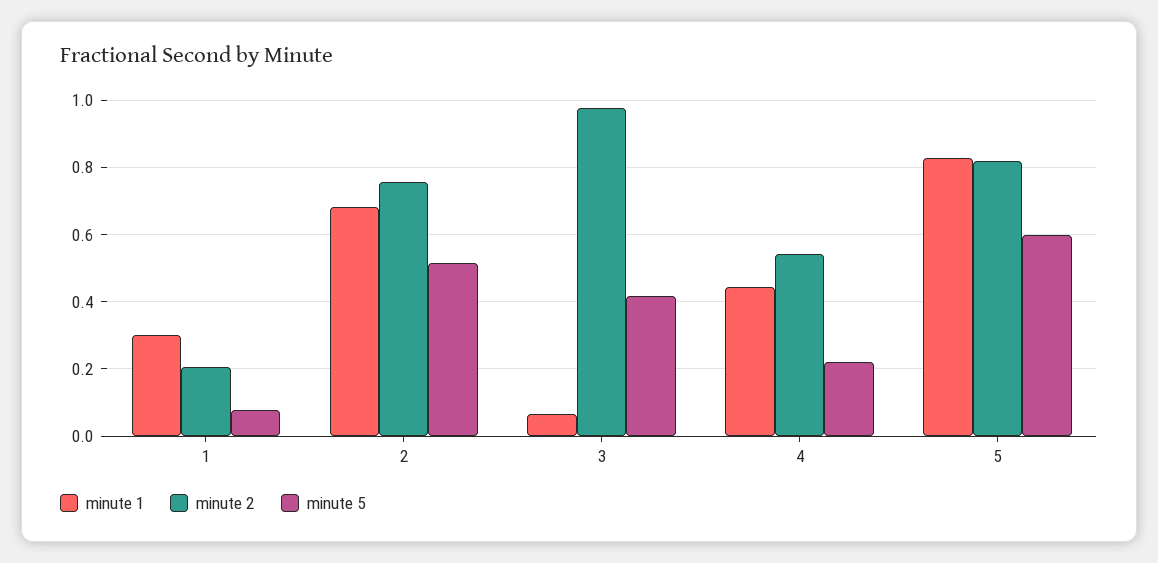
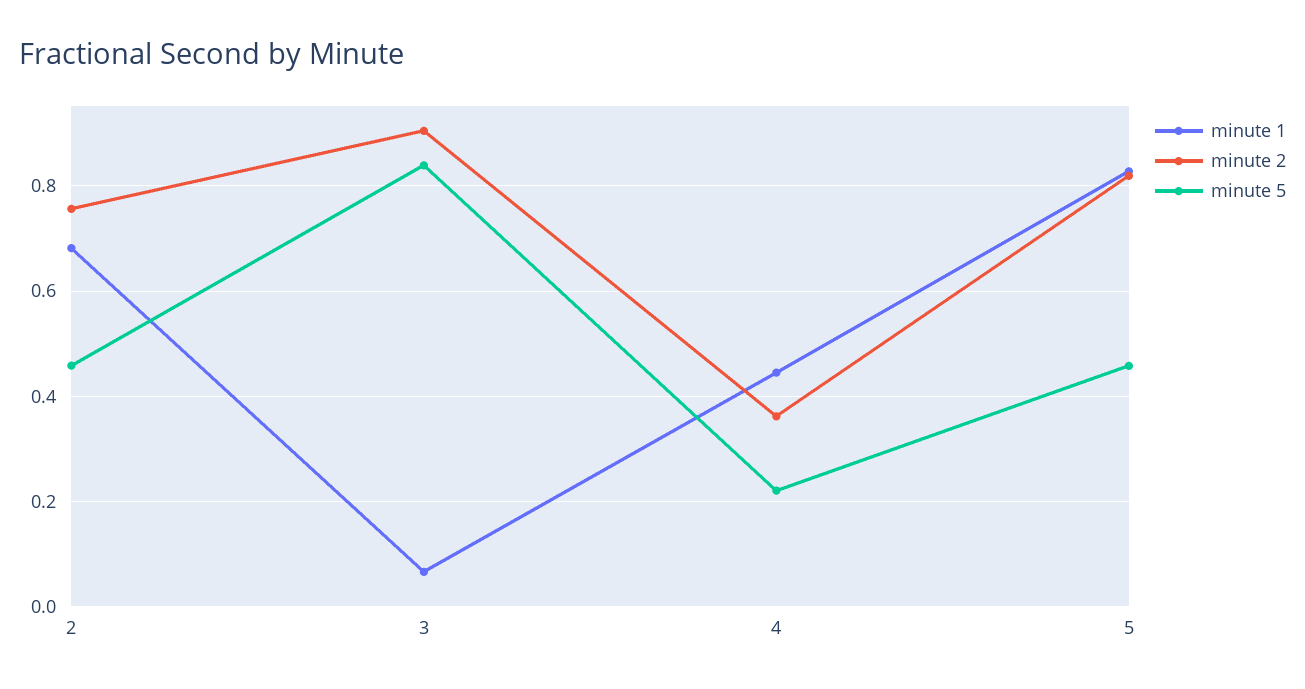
  {
    "minute 1": {
-     "1": 0.3,
      "2": 0.68,
      "3": 0.06,
      "4": 0.44,
      "5": 0.82
    },
    "minute 2": {
-     "1": 0.2,
      "2": 0.76,
-     "3": 0.98,
+     "3": 0.9,
-     "4": 0.54,
+     "4": 0.36,
      "5": 0.82
    },
    "minute 5": {
-     "1": 0.08,
-     "2": 0.52,
+     "2": 0.46,
-     "3": 0.42,
+     "3": 0.84,
      "4": 0.22,
-     "5": 0.6
+     "5": 0.46
    }
  }

